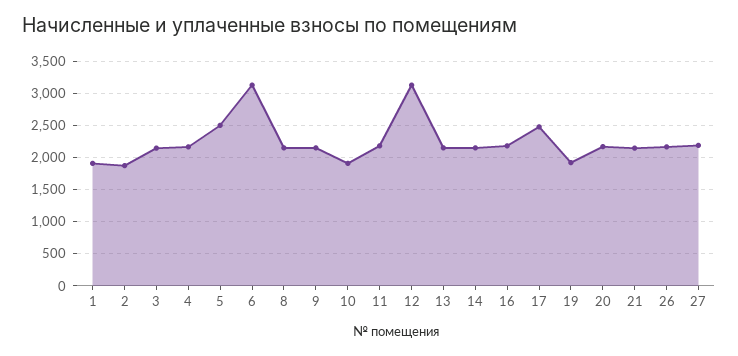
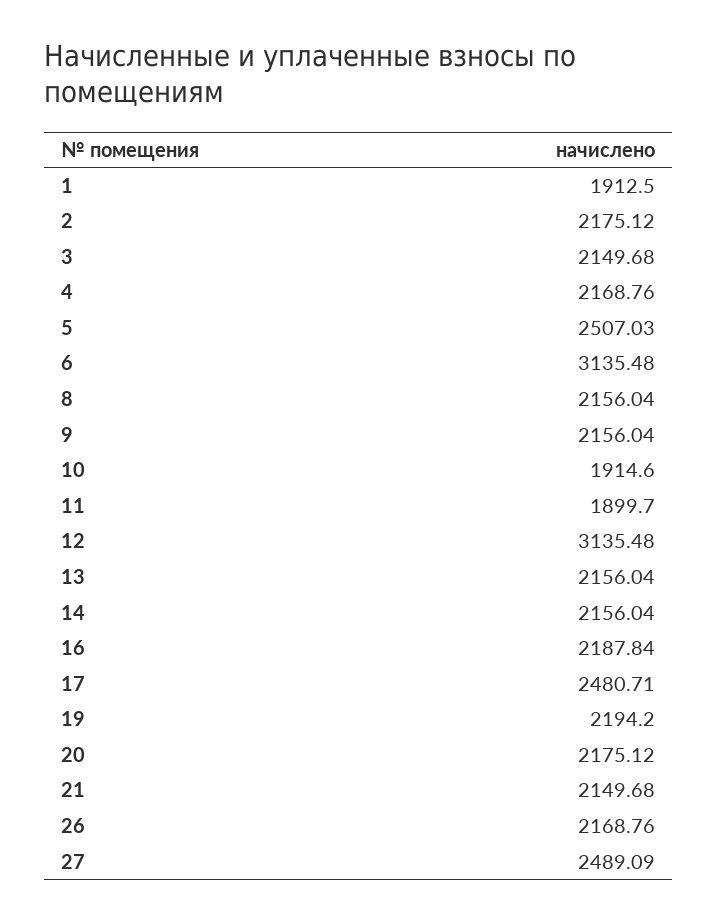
  {
    "1": 1912.5,
-   "2": 1900,
+   "2": 2175.12,
    "3": 2149.68,
    "4": 2168.76,
    "5": 2507.03,
    "6": 3135.48,
    "8": 2156.04,
    "9": 2156.04,
    "10": 1914.6,
-   "11": 2200,
+   "11": 1899.7,
    "12": 3135.48,
    "13": 2156.04,
    "14": 2156.04,
    "16": 2187.84,
    "17": 2480.71,
-   "19": 1900,
+   "19": 2194.2,
    "20": 2175.12,
    "21": 2149.68,
    "26": 2168.76,
-   "27": 2200
+   "27": 2489.09
  }

